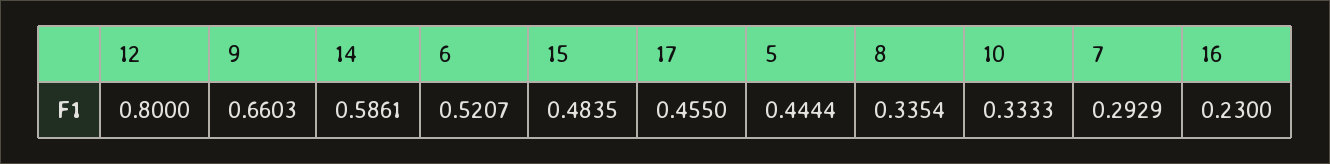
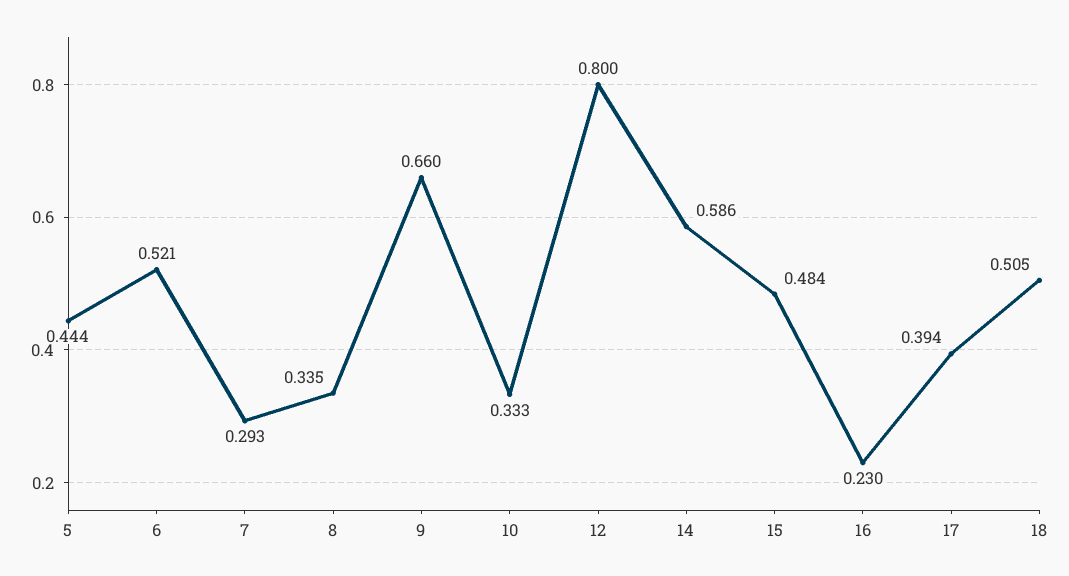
  {
    "12": 0.8,
    "9": 0.6603,
    "14": 0.5861,
    "6": 0.5207,
    "15": 0.4835,
-   "17": 0.455,
+   "17": 0.394,
    "5": 0.4444,
    "8": 0.3354,
    "10": 0.3333,
    "7": 0.2929,
-   "16": 0.23
+   "16": 0.23,
+   "18": 0.505
  }

